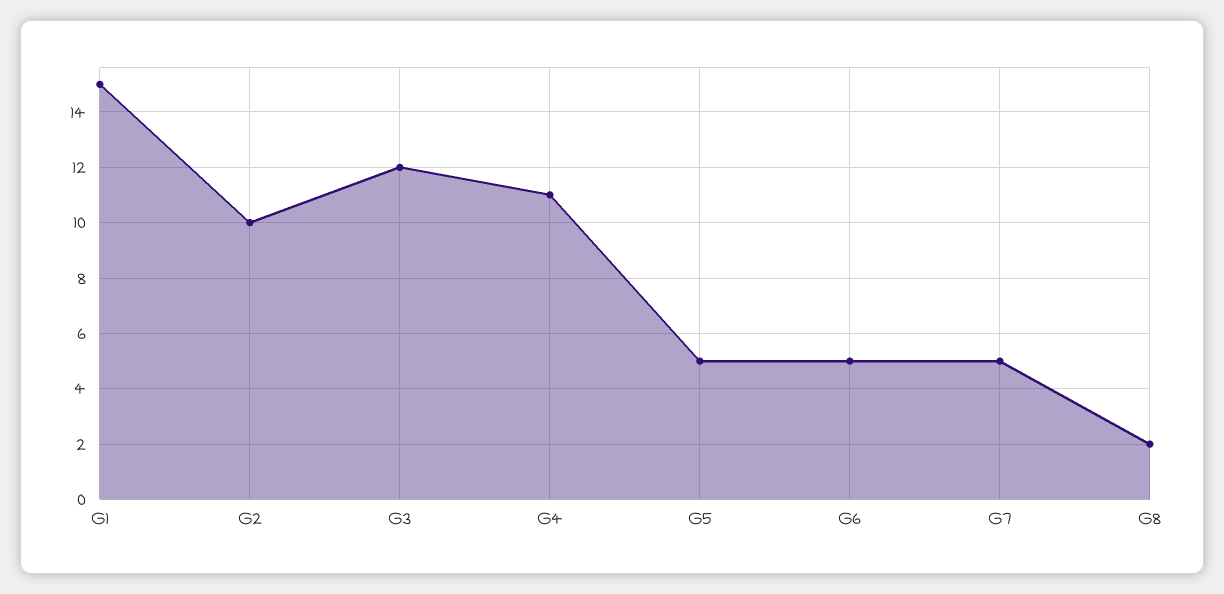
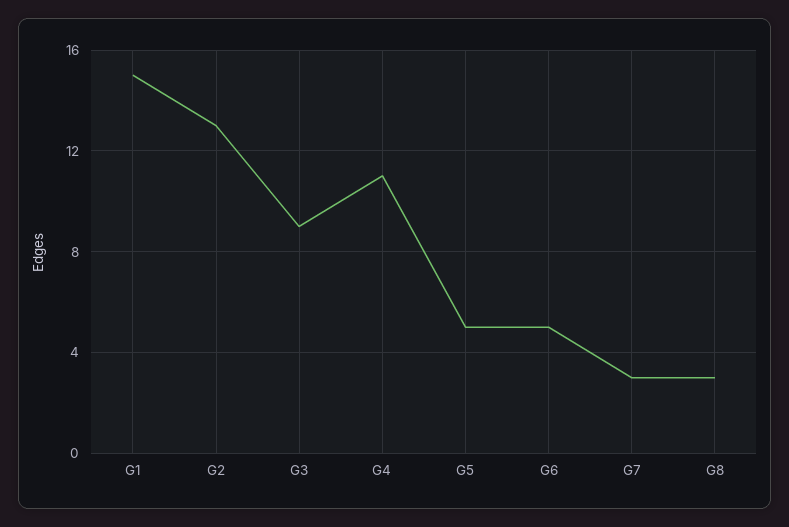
  {
    "G1": 15,
-   "G2": 10,
+   "G2": 13,
-   "G3": 12,
+   "G3": 9,
    "G4": 11,
    "G5": 5,
    "G6": 5,
-   "G7": 5,
+   "G7": 3,
-   "G8": 2
+   "G8": 3
  }

